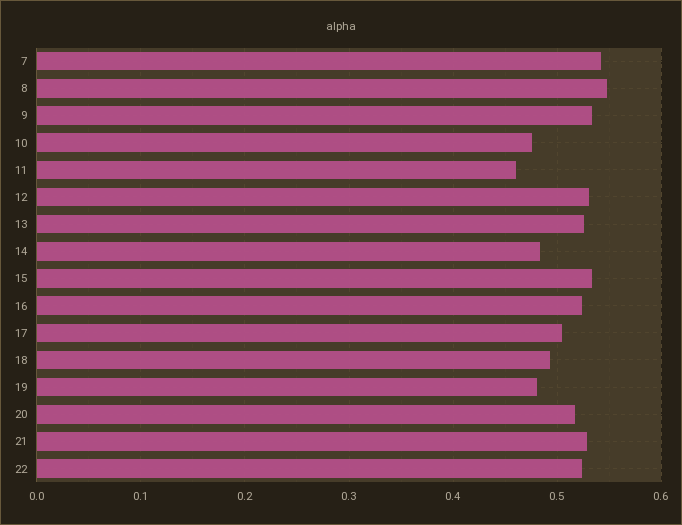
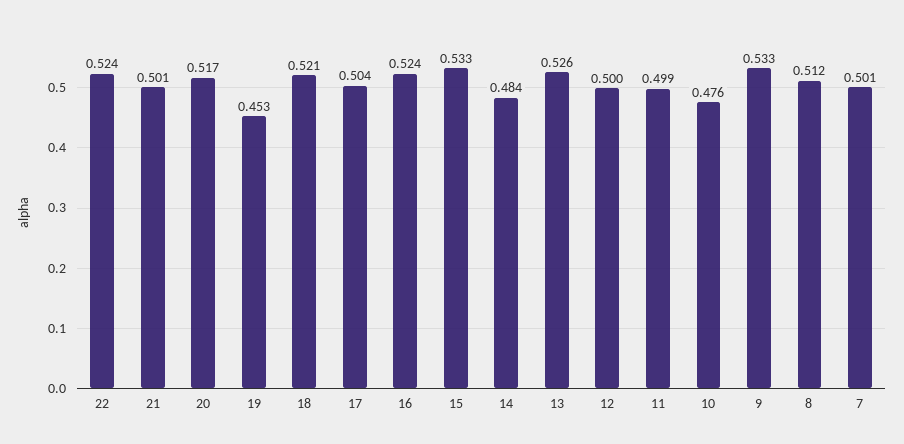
  {
-   "7": 0.54,
+   "7": 0.501,
-   "8": 0.55,
+   "8": 0.512,
    "9": 0.533,
    "10": 0.476,
-   "11": 0.46,
+   "11": 0.499,
-   "12": 0.53,
+   "12": 0.5,
    "13": 0.526,
    "14": 0.484,
    "15": 0.533,
    "16": 0.524,
    "17": 0.504,
-   "18": 0.49,
+   "18": 0.521,
-   "19": 0.48,
+   "19": 0.453,
    "20": 0.517,
-   "21": 0.53,
+   "21": 0.501,
    "22": 0.524
  }

